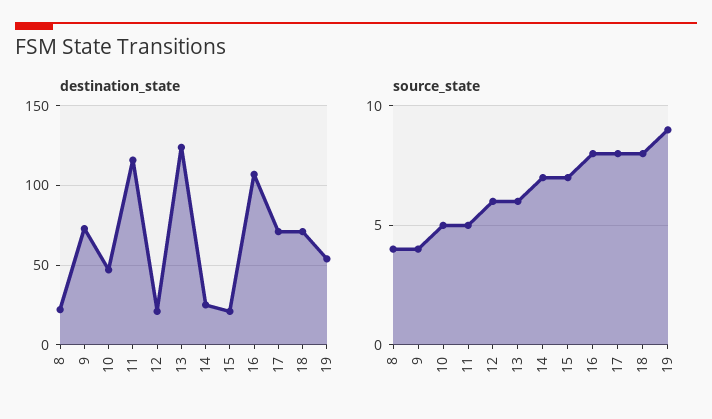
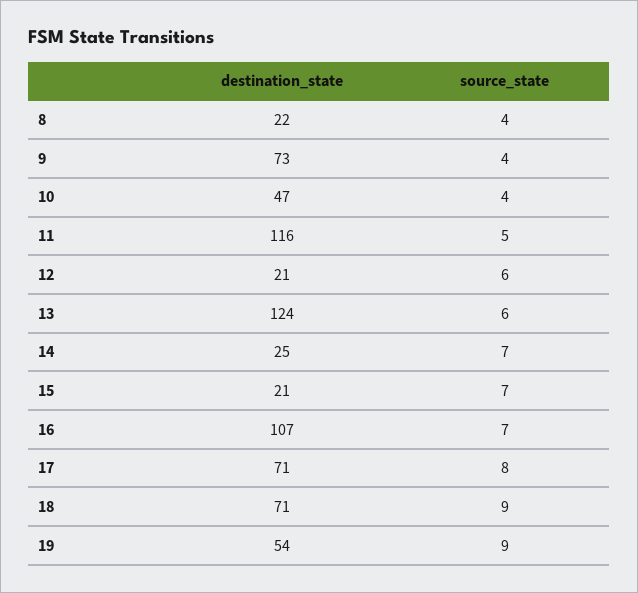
  {
    "destination_state": {
      "8": 22,
      "9": 73,
      "10": 47,
      "11": 116,
      "12": 21,
      "13": 124,
      "14": 25,
      "15": 21,
      "16": 107,
      "17": 71,
      "18": 71,
      "19": 54
    },
    "source_state": {
      "8": 4,
      "9": 4,
-     "10": 5,
+     "10": 4,
      "11": 5,
      "12": 6,
      "13": 6,
      "14": 7,
      "15": 7,
-     "16": 8,
+     "16": 7,
      "17": 8,
-     "18": 8,
+     "18": 9,
      "19": 9
    }
  }

